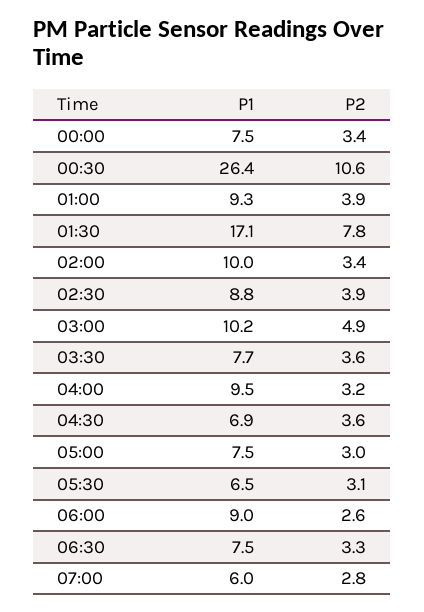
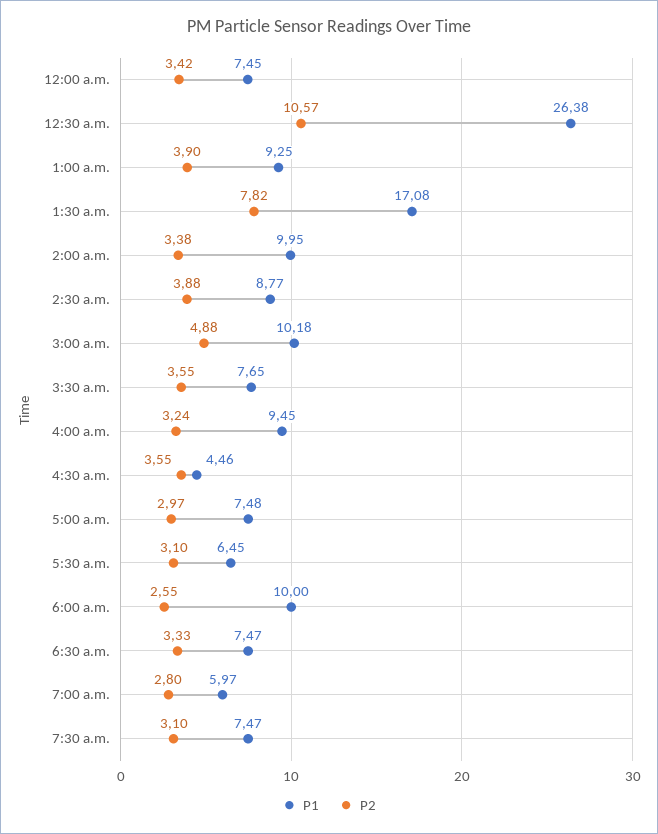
  {
    "P1": {
      "00:00": 7.45,
      "00:30": 26.38,
      "01:00": 9.25,
      "01:30": 17.08,
      "02:00": 9.95,
      "02:30": 8.77,
      "03:00": 10.18,
      "03:30": 7.65,
      "04:00": 9.45,
-     "04:30": 6.9,
+     "04:30": 4.46,
      "05:00": 7.48,
      "05:30": 6.45,
-     "06:00": 9,
+     "06:00": 10,
      "06:30": 7.47,
-     "07:00": 5.97
+     "07:00": 5.97,
+     "7:30 a.m.": 7.47
    },
    "P2": {
      "00:00": 3.42,
      "00:30": 10.57,
      "01:00": 3.9,
      "01:30": 7.82,
      "02:00": 3.38,
      "02:30": 3.88,
      "03:00": 4.88,
      "03:30": 3.55,
      "04:00": 3.24,
      "04:30": 3.55,
      "05:00": 2.97,
      "05:30": 3.1,
      "06:00": 2.55,
      "06:30": 3.33,
-     "07:00": 2.8
+     "07:00": 2.8,
+     "7:30 a.m.": 3.1
    }
  }

